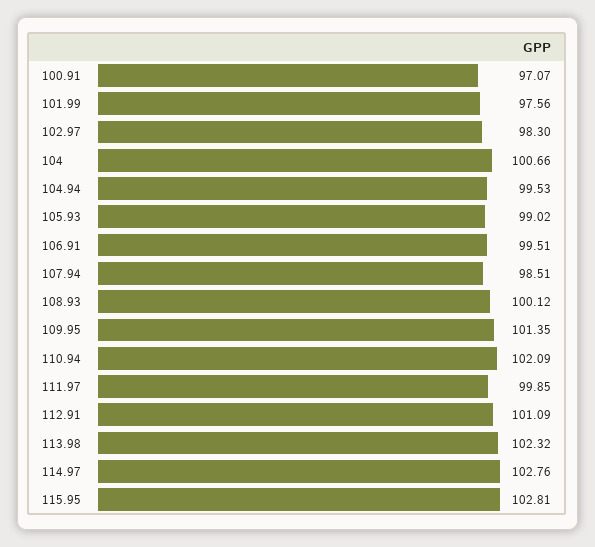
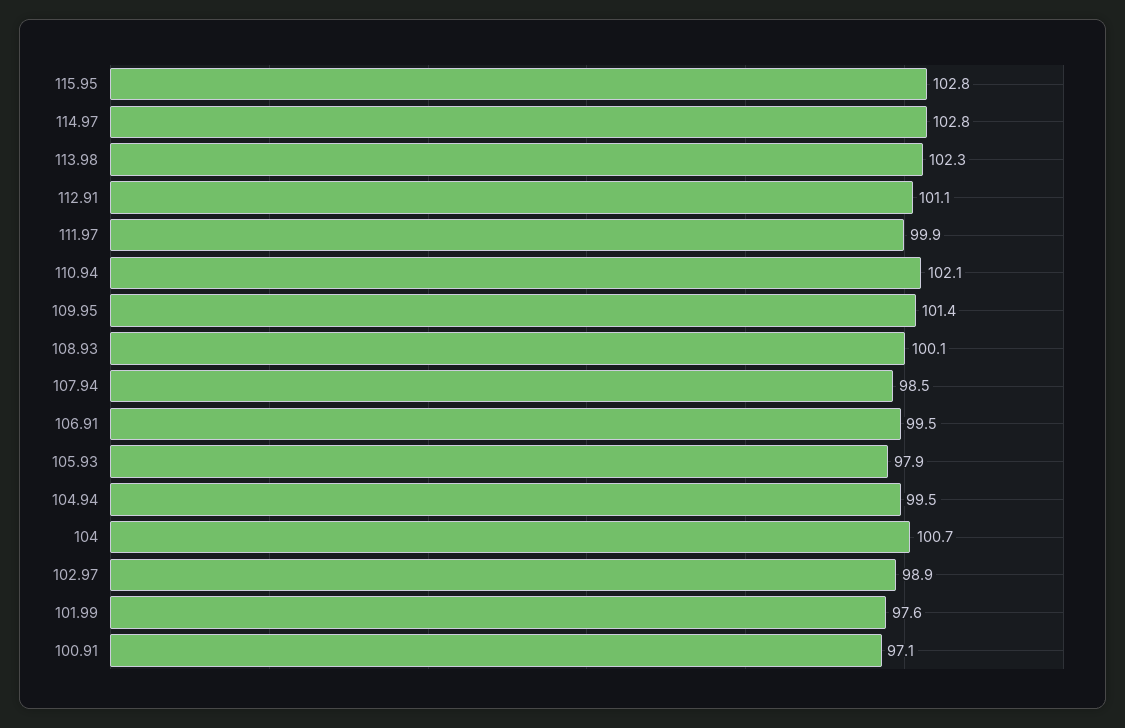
  {
    "100.91": 97.07,
    "101.99": 97.56,
-   "102.97": 98.3,
+   "102.97": 98.9,
    "104": 100.66,
    "104.94": 99.53,
-   "105.93": 99.02,
+   "105.93": 97.9,
    "106.91": 99.51,
    "107.94": 98.51,
    "108.93": 100.12,
    "109.95": 101.35,
    "110.94": 102.09,
    "111.97": 99.85,
    "112.91": 101.09,
    "113.98": 102.32,
    "114.97": 102.76,
    "115.95": 102.81
  }

